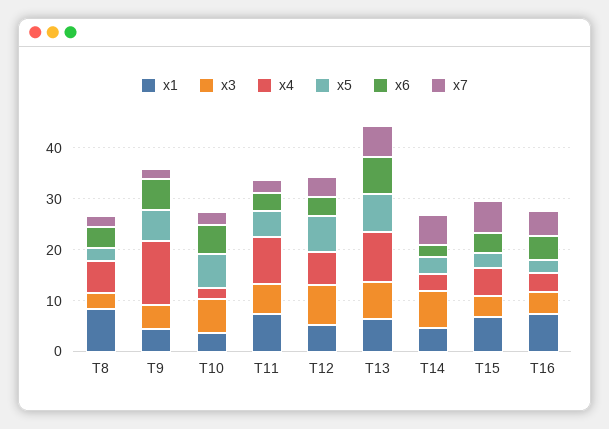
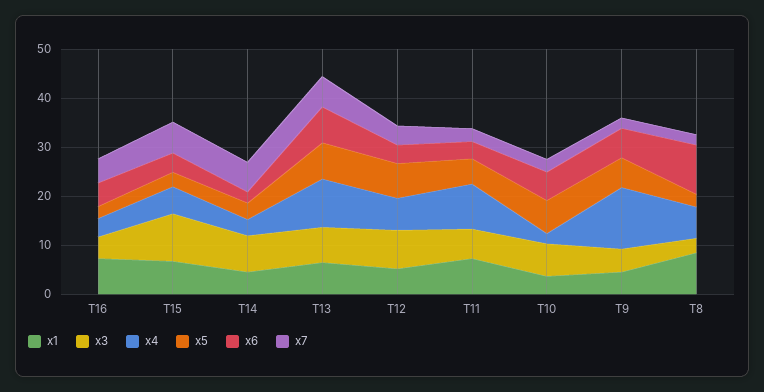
  {
    "x1": {
      "T8": 8,
      "T9": 4,
      "T10": 4,
      "T11": 8,
      "T12": 6,
      "T13": 6,
      "T14": 4,
      "T15": 6,
      "T16": 8
    },
    "x3": {
      "T8": 2,
      "T9": 4,
      "T10": 6,
      "T11": 6,
      "T12": 8,
      "T13": 8,
      "T14": 8,
-     "T15": 4,
+     "T15": 10,
      "T16": 4
    },
    "x4": {
      "T8": 6,
      "T9": 12,
      "T10": 2,
      "T11": 10,
      "T12": 6,
      "T13": 10,
      "T14": 4,
      "T15": 6,
      "T16": 4
    },
    "x5": {
      "T8": 2,
      "T9": 6,
      "T10": 6,
      "T11": 6,
      "T12": 8,
      "T13": 8,
      "T14": 4,
      "T15": 2,
      "T16": 2
    },
    "x6": {
-     "T8": 4,
+     "T8": 10,
      "T9": 6,
      "T10": 6,
      "T11": 4,
      "T12": 4,
      "T13": 8,
      "T14": 2,
      "T15": 4,
      "T16": 4
    },
    "x7": {
      "T8": 2,
      "T9": 2,
      "T10": 2,
      "T11": 2,
      "T12": 4,
      "T13": 6,
      "T14": 6,
      "T15": 6,
      "T16": 4
    }
  }

